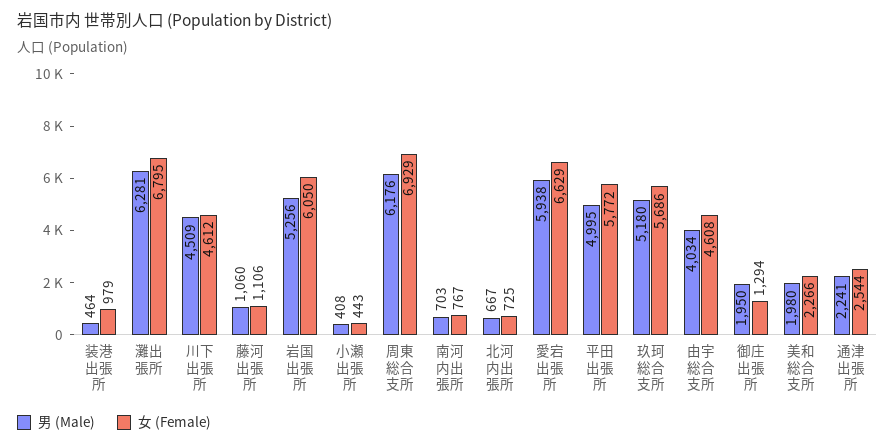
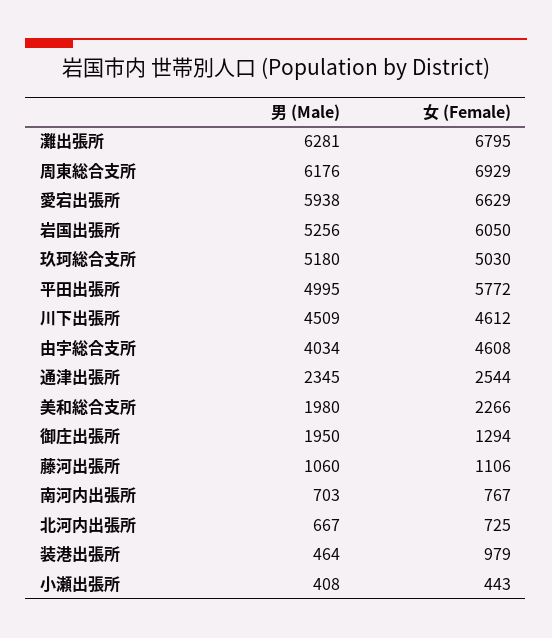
  {
    "男 (Male)": {
      "装港出張所": 464,
      "灘出張所": 6281,
      "川下出張所": 4509,
      "藤河出張所": 1060,
      "岩国出張所": 5256,
      "小瀬出張所": 408,
      "周東総合支所": 6176,
      "南河内出張所": 703,
      "北河内出張所": 667,
      "愛宕出張所": 5938,
      "平田出張所": 4995,
      "玖珂総合支所": 5180,
      "由宇総合支所": 4034,
      "御庄出張所": 1950,
      "美和総合支所": 1980,
-     "通津出張所": 2241
+     "通津出張所": 2345
    },
    "女 (Female)": {
      "装港出張所": 979,
      "灘出張所": 6795,
      "川下出張所": 4612,
      "藤河出張所": 1106,
      "岩国出張所": 6050,
      "小瀬出張所": 443,
      "周東総合支所": 6929,
      "南河内出張所": 767,
      "北河内出張所": 725,
      "愛宕出張所": 6629,
      "平田出張所": 5772,
-     "玖珂総合支所": 5686,
+     "玖珂総合支所": 5030,
      "由宇総合支所": 4608,
      "御庄出張所": 1294,
      "美和総合支所": 2266,
      "通津出張所": 2544
    }
  }

